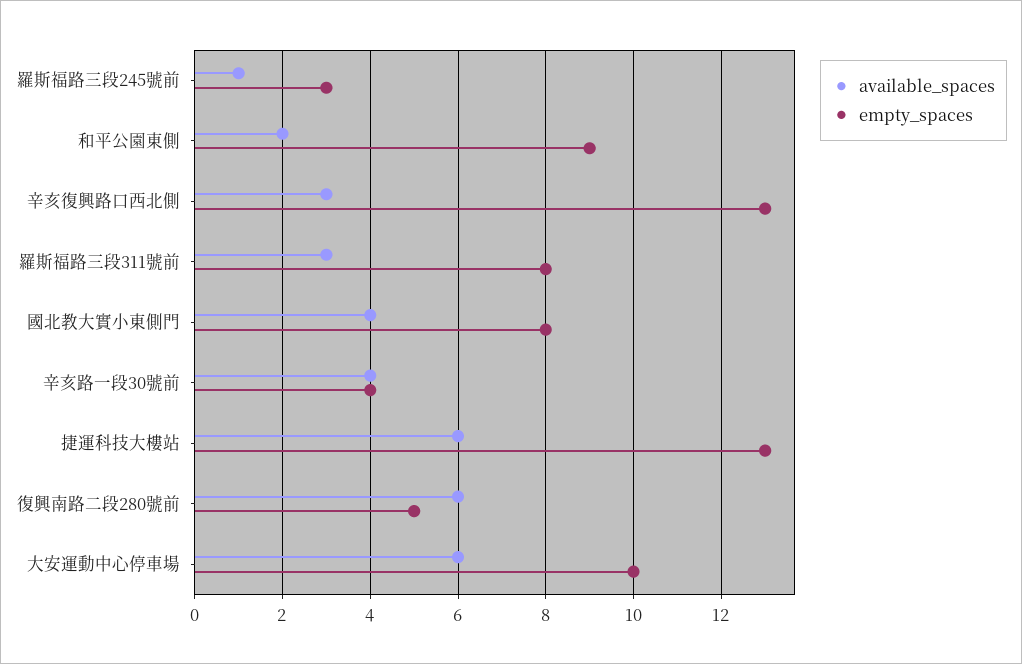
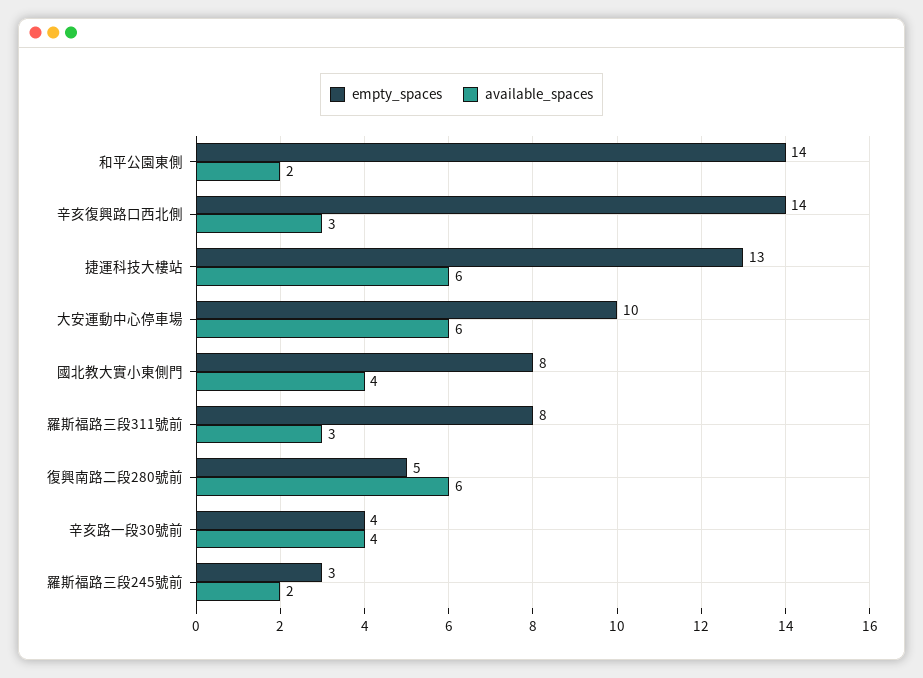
  {
    "available_spaces": {
-     "羅斯福路三段245號前": 1,
+     "羅斯福路三段245號前": 2,
      "和平公園東側": 2,
      "辛亥復興路口西北側": 3,
      "羅斯福路三段311號前": 3,
      "國北教大實小東側門": 4,
      "辛亥路一段30號前": 4,
      "捷運科技大樓站": 6,
      "復興南路二段280號前": 6,
      "大安運動中心停車場": 6
    },
    "empty_spaces": {
      "羅斯福路三段245號前": 3,
-     "和平公園東側": 9,
+     "和平公園東側": 14,
-     "辛亥復興路口西北側": 13,
+     "辛亥復興路口西北側": 14,
      "羅斯福路三段311號前": 8,
      "國北教大實小東側門": 8,
      "辛亥路一段30號前": 4,
      "捷運科技大樓站": 13,
      "復興南路二段280號前": 5,
      "大安運動中心停車場": 10
    }
  }

